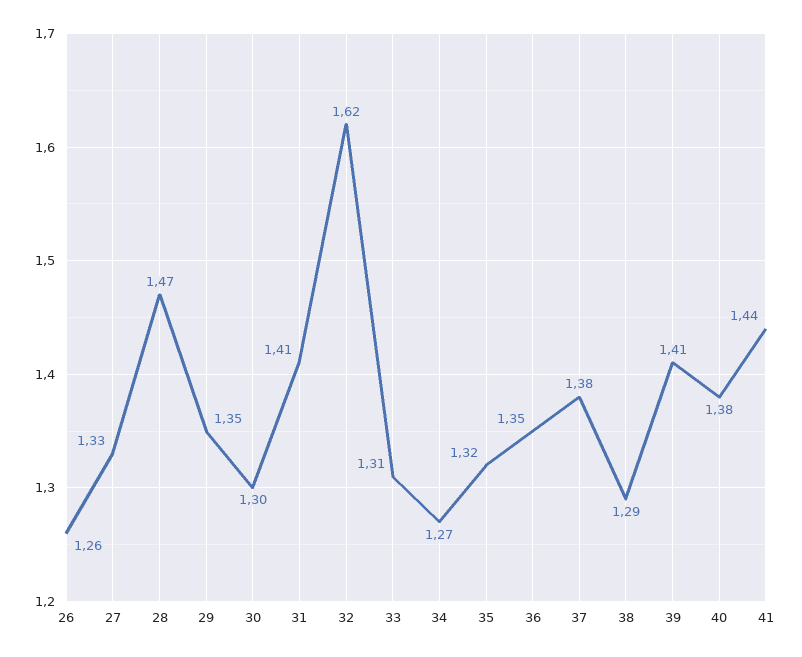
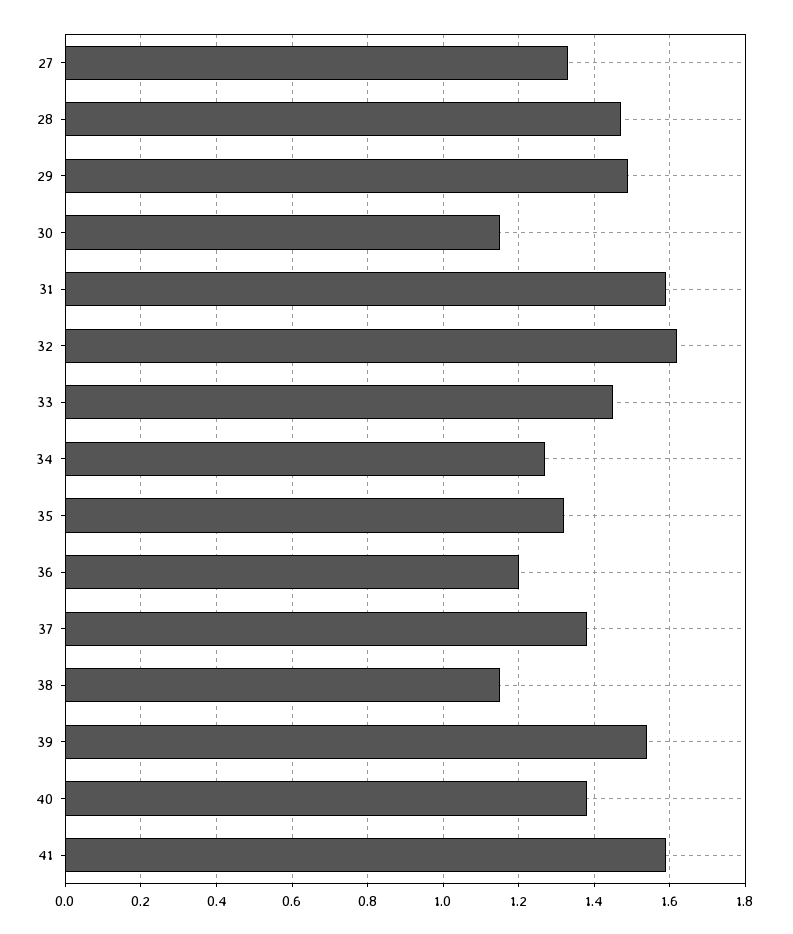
  {
-   "26": 1.26,
    "27": 1.33,
    "28": 1.47,
-   "29": 1.35,
+   "29": 1.5,
-   "30": 1.3,
+   "30": 1.15,
-   "31": 1.41,
+   "31": 1.6,
    "32": 1.62,
-   "33": 1.31,
+   "33": 1.45,
    "34": 1.27,
    "35": 1.32,
-   "36": 1.35,
+   "36": 1.2,
    "37": 1.38,
-   "38": 1.29,
+   "38": 1.15,
-   "39": 1.41,
+   "39": 1.55,
    "40": 1.38,
-   "41": 1.44
+   "41": 1.6
  }

